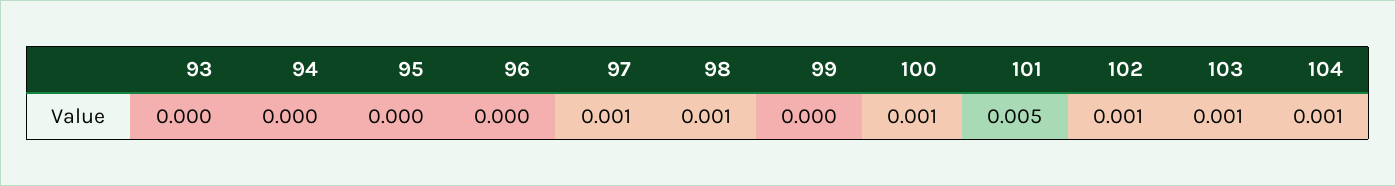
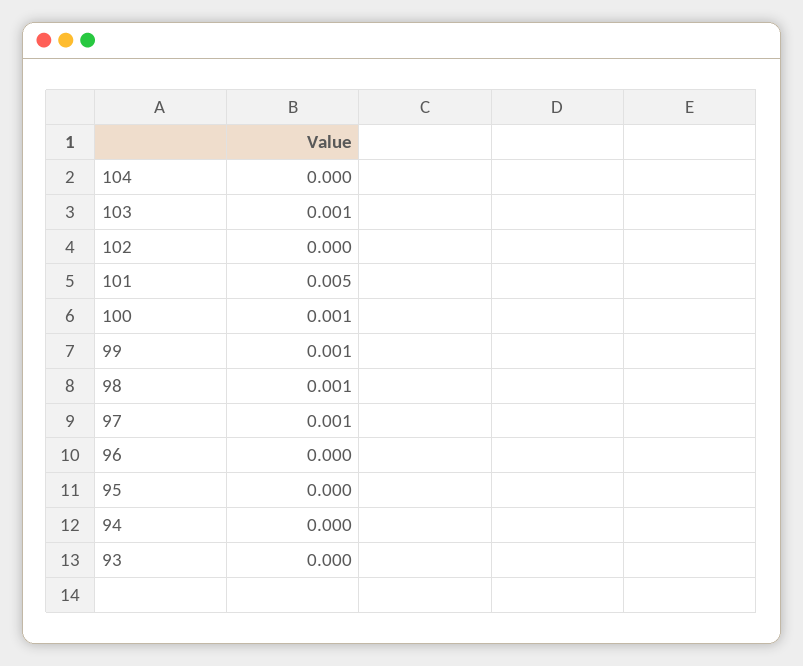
  {
    "93": 0,
    "94": 0,
    "95": 0,
    "96": 0,
    "97": 0.001,
    "98": 0.001,
-   "99": 0,
+   "99": 0.001,
    "100": 0.001,
    "101": 0.005,
-   "102": 0.001,
+   "102": 0,
    "103": 0.001,
-   "104": 0.001
+   "104": 0
  }

